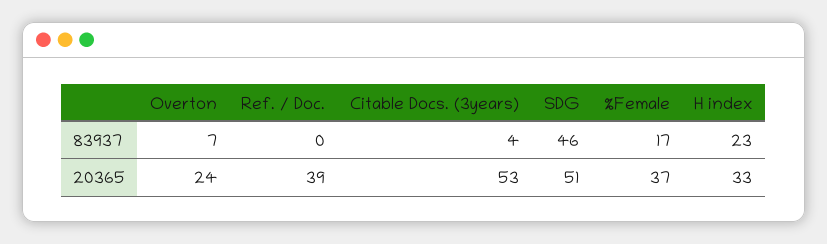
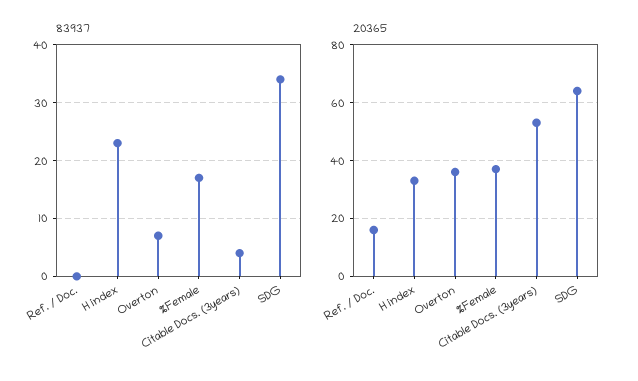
  {
    "83937": {
      "Overton": 7,
      "Ref. / Doc.": 0,
      "Citable Docs. (3years)": 4,
-     "SDG": 46,
+     "SDG": 35,
      "%Female": 17,
      "H index": 23
    },
    "20365": {
-     "Overton": 24,
+     "Overton": 35,
-     "Ref. / Doc.": 39,
+     "Ref. / Doc.": 15,
      "Citable Docs. (3years)": 53,
-     "SDG": 51,
+     "SDG": 65,
      "%Female": 37,
      "H index": 33
    }
  }

